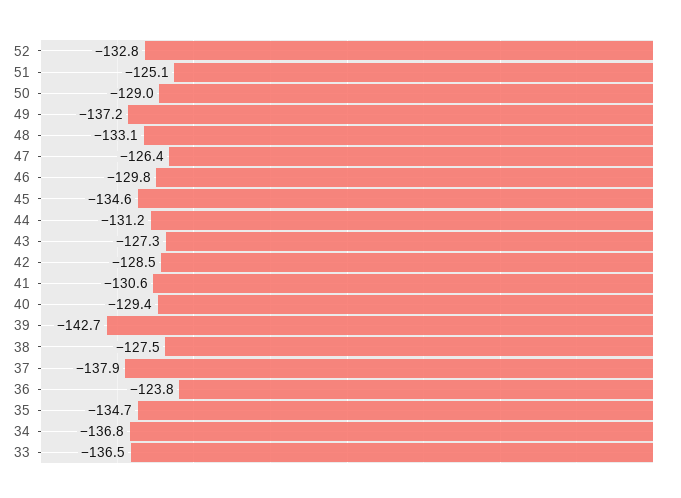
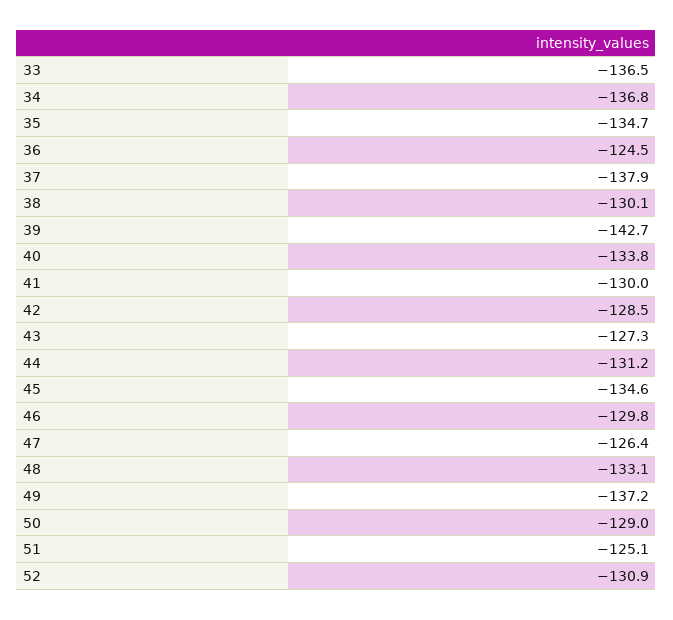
  {
-   "52": -132.8,
+   "52": -130.9,
    "51": -125.1,
    "50": -129,
    "49": -137.2,
    "48": -133.1,
    "47": -126.4,
    "46": -129.8,
    "45": -134.6,
    "44": -131.2,
    "43": -127.3,
    "42": -128.5,
-   "41": -130.6,
+   "41": -130,
-   "40": -129.4,
+   "40": -133.8,
    "39": -142.7,
-   "38": -127.5,
+   "38": -130.1,
    "37": -137.9,
-   "36": -123.8,
+   "36": -124.5,
    "35": -134.7,
    "34": -136.8,
    "33": -136.5
  }

